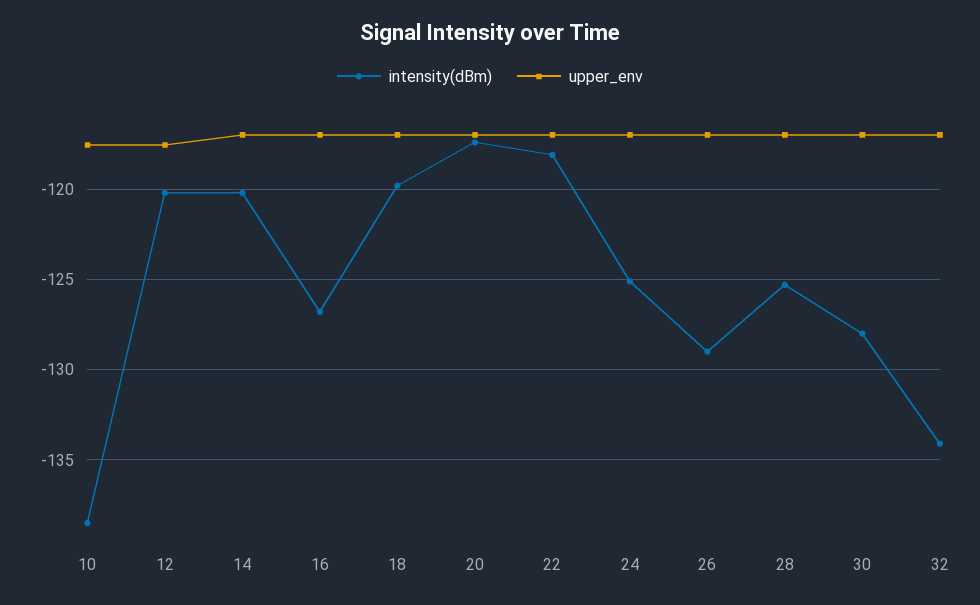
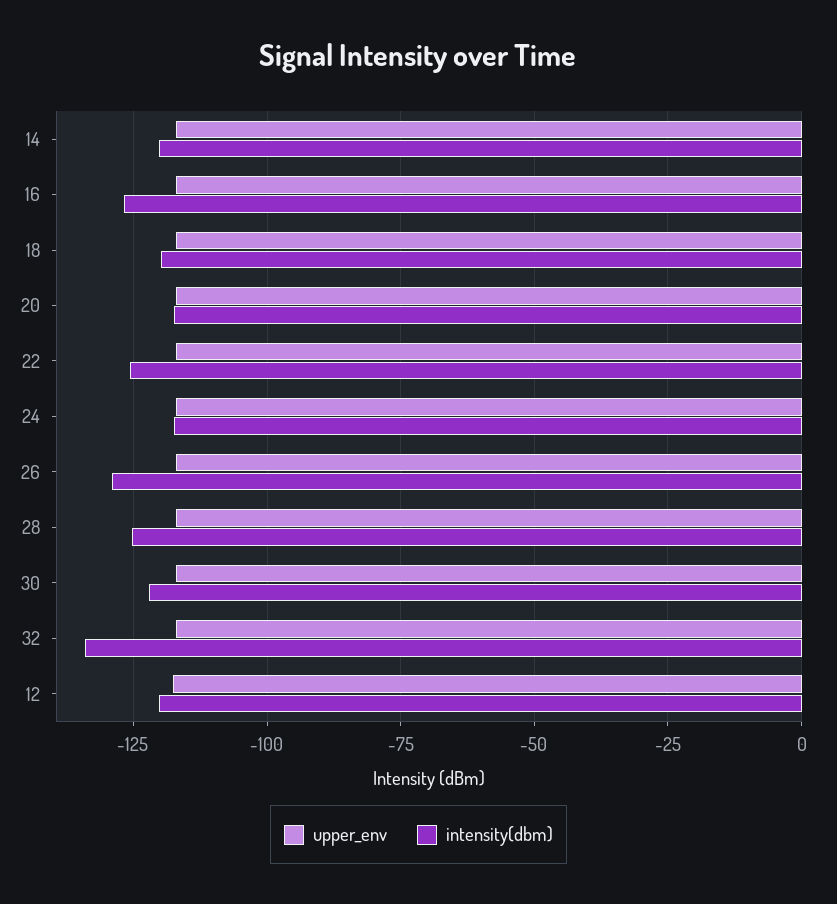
  {
    "intensity(dBm)": {
-     "10": -138.5,
      "12": -120,
      "14": -120,
      "16": -127,
      "18": -120,
      "20": -117.5,
-     "22": -118,
+     "22": -125,
-     "24": -125,
+     "24": -117.5,
      "26": -129,
      "28": -125.5,
-     "30": -128,
+     "30": -122.5,
      "32": -134
    },
    "upper_env": {
-     "10": -117.5,
      "12": -117.5,
      "14": -117,
      "16": -117,
      "18": -117,
      "20": -117,
      "22": -117,
      "24": -117,
      "26": -117,
      "28": -117,
      "30": -117,
      "32": -117
    }
  }

